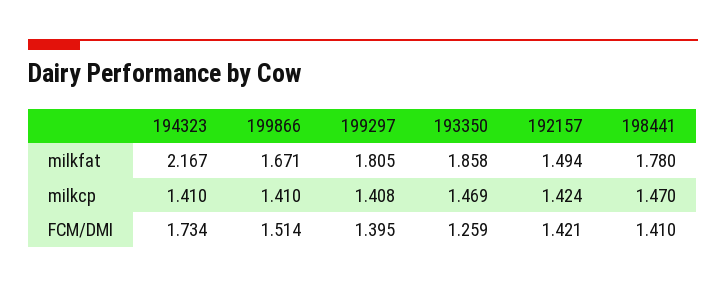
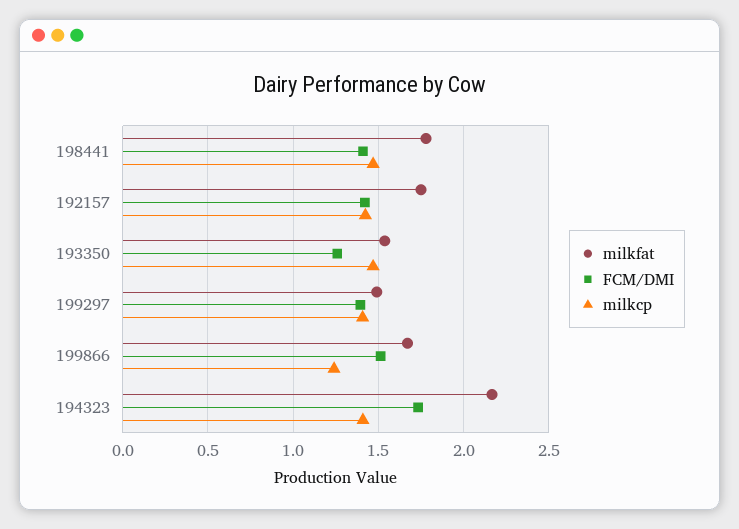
  {
    "milkfat": {
      "194323": 2.167,
      "199866": 1.671,
-     "199297": 1.805,
+     "199297": 1.5,
-     "193350": 1.858,
+     "193350": 1.55,
-     "192157": 1.494,
+     "192157": 1.75,
      "198441": 1.78
    },
    "milkcp": {
      "194323": 1.41,
-     "199866": 1.41,
+     "199866": 1.25,
      "199297": 1.408,
      "193350": 1.469,
      "192157": 1.424,
      "198441": 1.47
    },
    "FCM/DMI": {
      "194323": 1.734,
      "199866": 1.514,
      "199297": 1.395,
      "193350": 1.259,
      "192157": 1.421,
      "198441": 1.41
    }
  }

